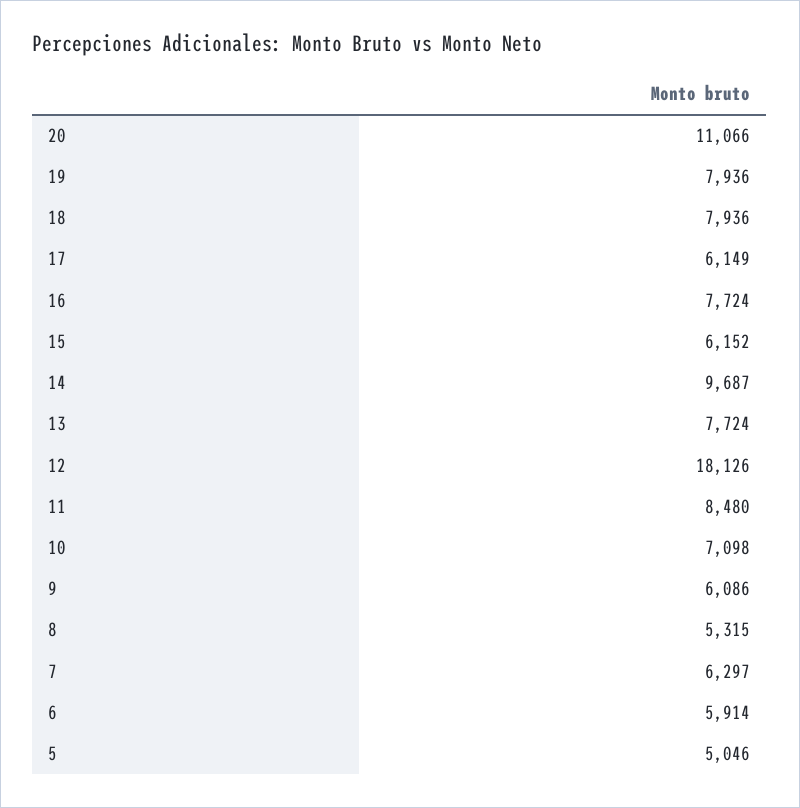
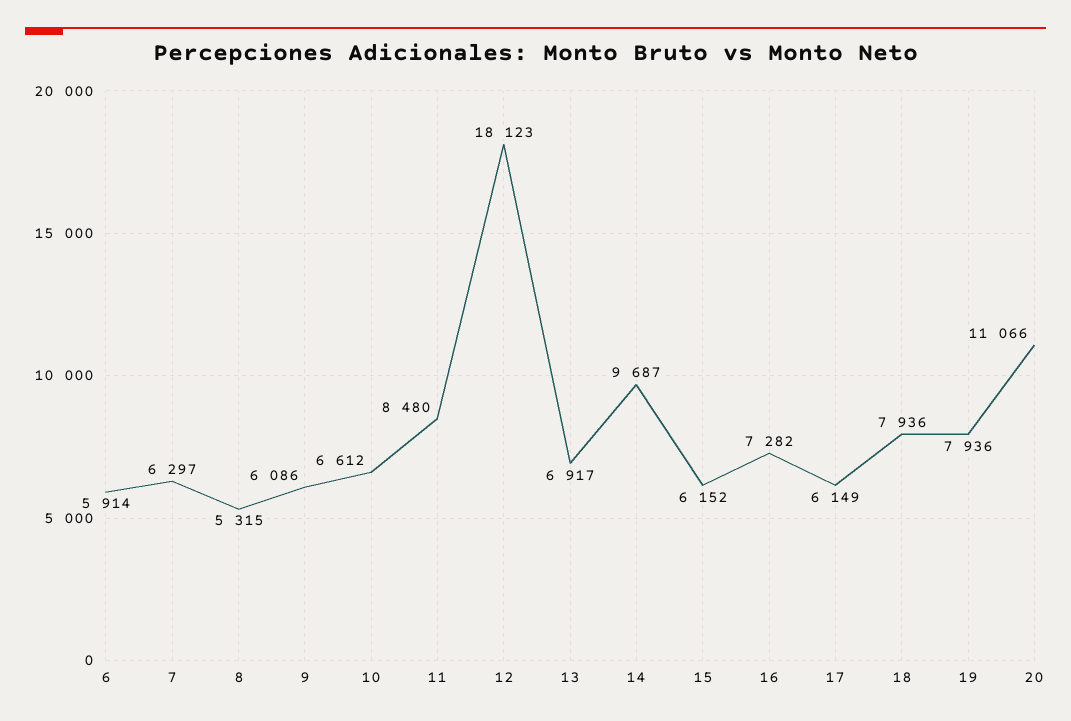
  {
    "20": 11066,
    "19": 7936,
    "18": 7936,
    "17": 6149,
-   "16": 7724,
+   "16": 7282,
    "15": 6152,
    "14": 9687,
-   "13": 7724,
+   "13": 6917,
-   "12": 18126,
+   "12": 18123,
    "11": 8480,
-   "10": 7098,
+   "10": 6612,
    "9": 6086,
    "8": 5315,
    "7": 6297,
-   "6": 5914,
+   "6": 5914
-   "5": 5046
  }

